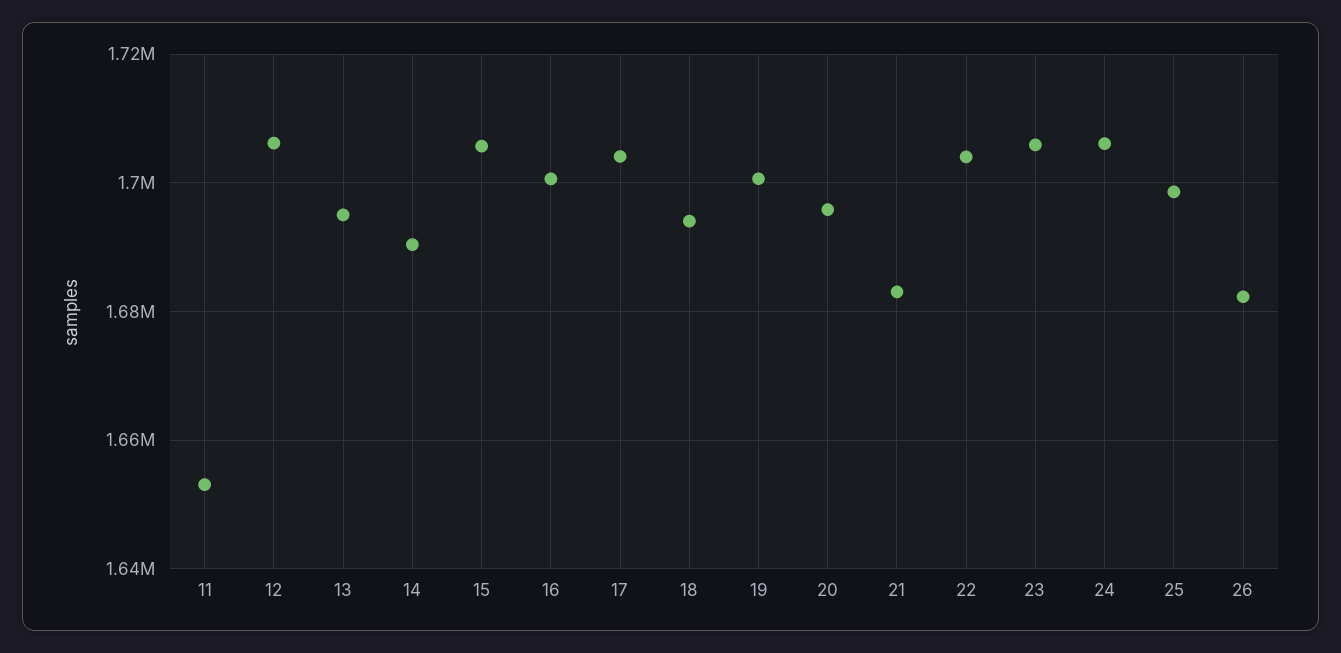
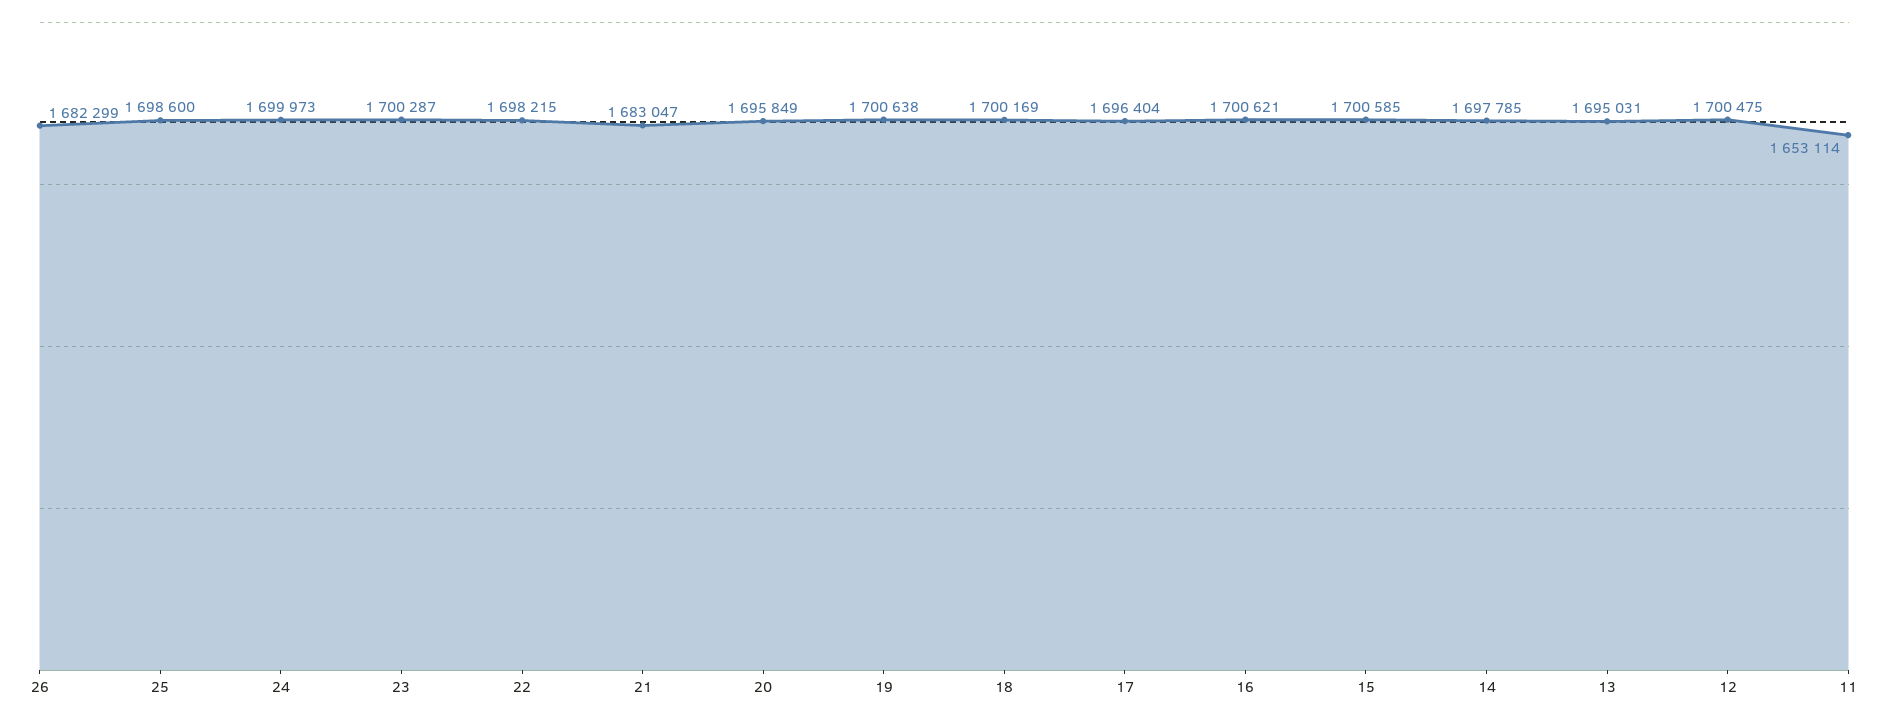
  {
    "11": 1653114,
-   "12": 1706000,
+   "12": 1700475,
    "13": 1695031,
-   "14": 1690000,
+   "14": 1697785,
-   "15": 1706000,
+   "15": 1700585,
    "16": 1700621,
-   "17": 1704000,
+   "17": 1696404,
-   "18": 1694000,
+   "18": 1700169,
    "19": 1700638,
    "20": 1695849,
    "21": 1683047,
-   "22": 1704000,
+   "22": 1698215,
-   "23": 1706000,
+   "23": 1700287,
-   "24": 1706000,
+   "24": 1699973,
    "25": 1698600,
    "26": 1682299
  }

